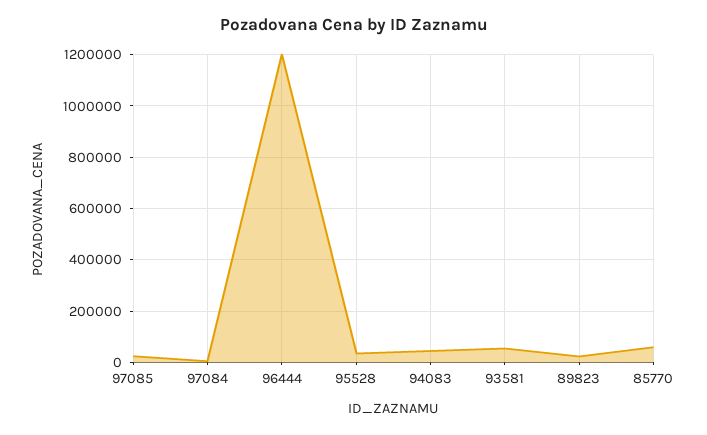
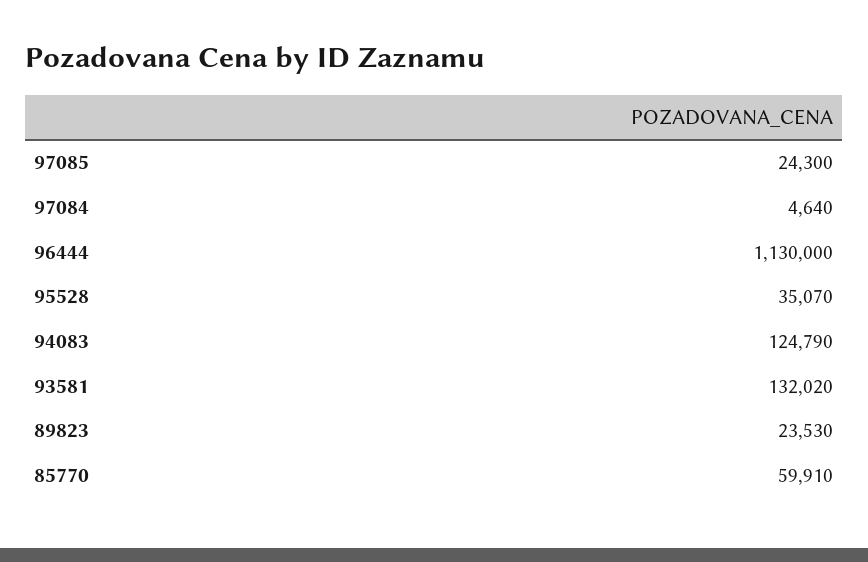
  {
    "97085": 24300,
    "97084": 4640,
-   "96444": 1200000,
+   "96444": 1130000,
    "95528": 35070,
-   "94083": 50000,
+   "94083": 124790,
-   "93581": 50000,
+   "93581": 132020,
    "89823": 23530,
    "85770": 59910
  }

